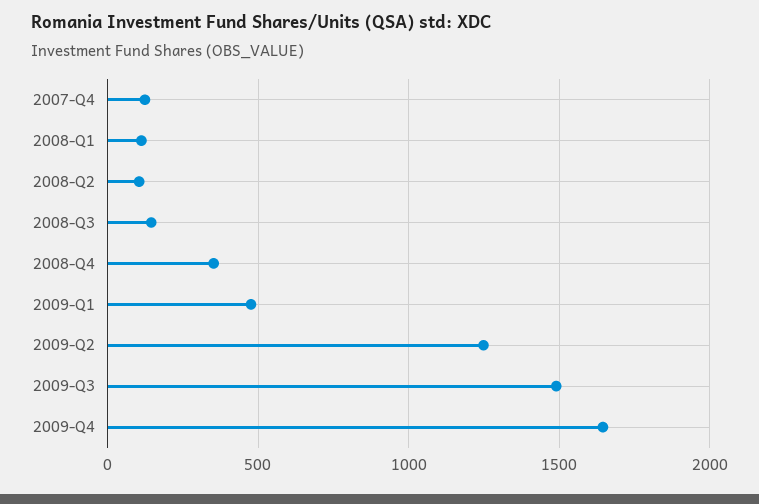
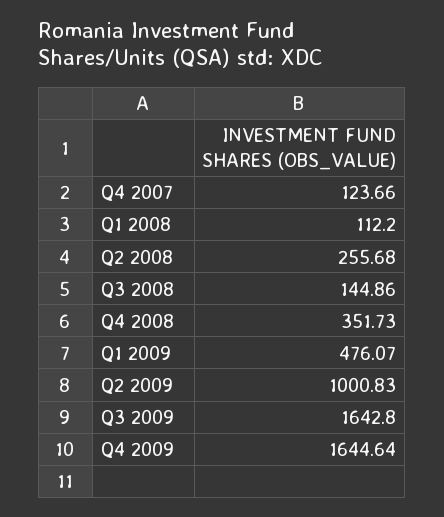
  {
    "2007-Q4": 123.66,
    "2008-Q1": 112.2,
-   "2008-Q2": 100,
+   "2008-Q2": 255.68,
    "2008-Q3": 144.86,
    "2008-Q4": 351.73,
    "2009-Q1": 476.07,
-   "2009-Q2": 1250,
+   "2009-Q2": 1000.83,
-   "2009-Q3": 1500,
+   "2009-Q3": 1642.8,
    "2009-Q4": 1644.64
  }

